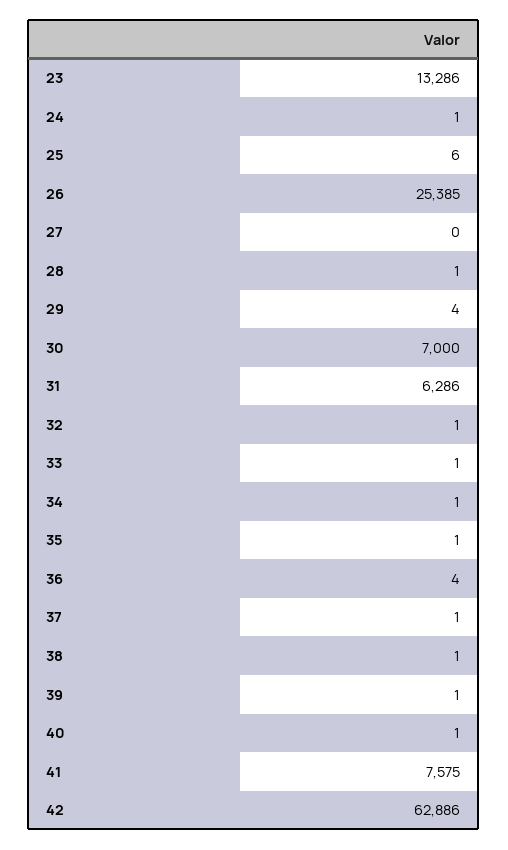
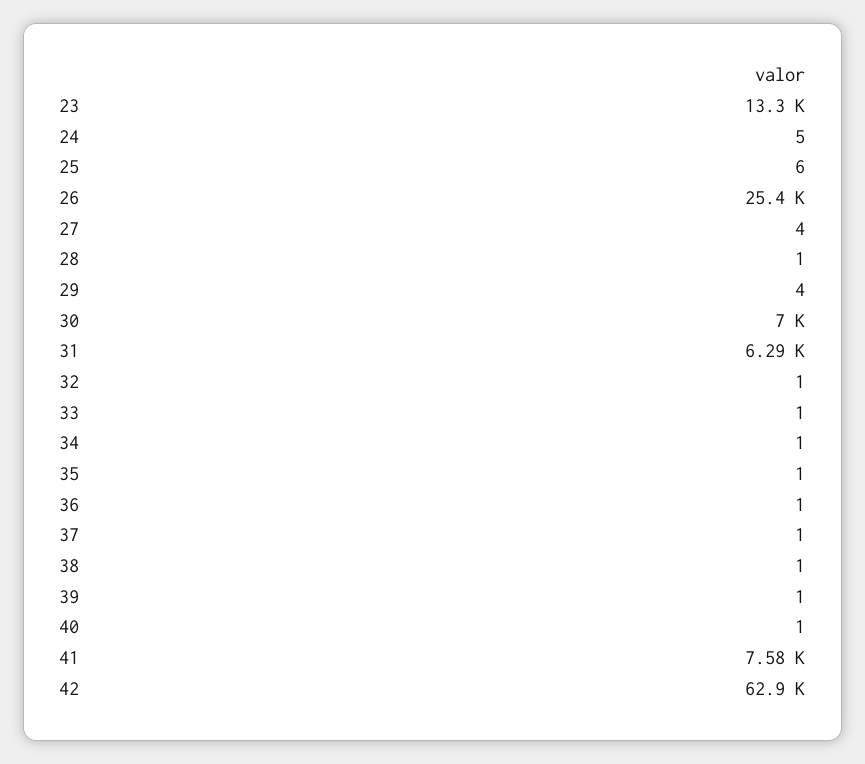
  {
    "23": 13286,
-   "24": 1,
+   "24": 5,
    "25": 6,
    "26": 25385,
-   "27": 0,
+   "27": 4,
    "28": 1,
    "29": 4,
    "30": 7000,
    "31": 6286,
    "32": 1,
    "33": 1,
    "34": 1,
    "35": 1,
-   "36": 4,
+   "36": 1,
    "37": 1,
    "38": 1,
    "39": 1,
    "40": 1,
    "41": 7575,
    "42": 62886
  }

